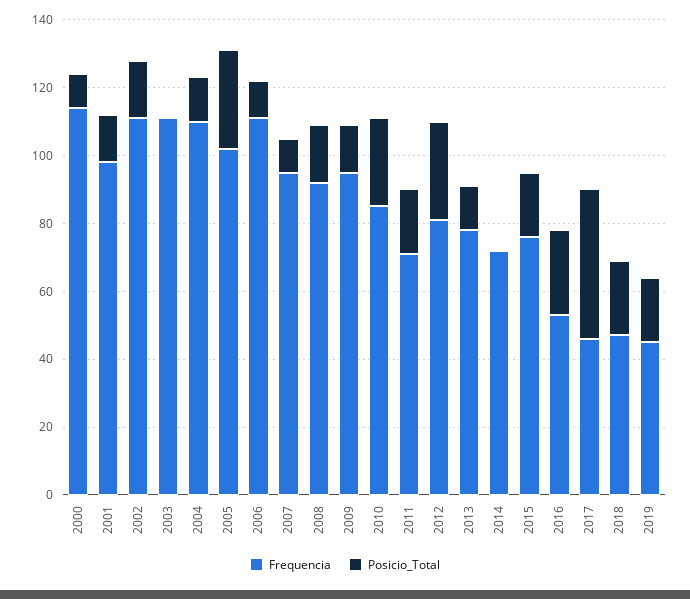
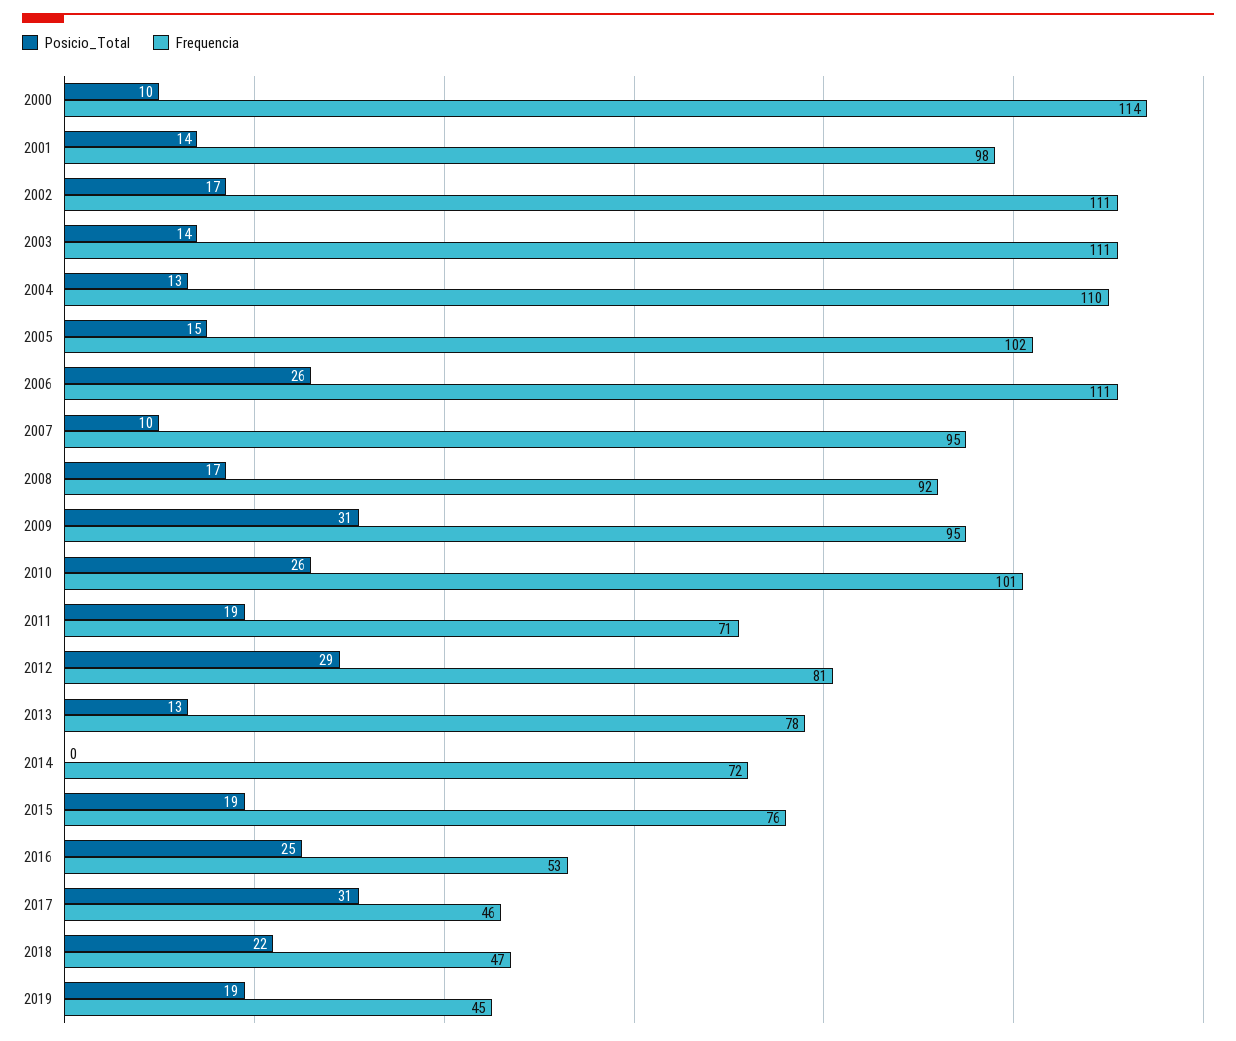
  {
    "Frequencia": {
      "2000": 114,
      "2001": 98,
      "2002": 111,
      "2003": 111,
      "2004": 110,
      "2005": 102,
      "2006": 111,
      "2007": 95,
      "2008": 92,
      "2009": 95,
-     "2010": 85,
+     "2010": 101,
      "2011": 71,
      "2012": 81,
      "2013": 78,
      "2014": 72,
      "2015": 76,
      "2016": 53,
      "2017": 46,
      "2018": 47,
      "2019": 45
    },
    "Posicio_Total": {
      "2000": 10,
      "2001": 14,
      "2002": 17,
-     "2003": 0,
+     "2003": 14,
      "2004": 13,
-     "2005": 30,
+     "2005": 15,
-     "2006": 10,
+     "2006": 26,
      "2007": 10,
      "2008": 17,
-     "2009": 15,
+     "2009": 31,
      "2010": 26,
      "2011": 19,
      "2012": 29,
      "2013": 13,
      "2014": 0,
      "2015": 19,
      "2016": 25,
-     "2017": 45,
+     "2017": 31,
      "2018": 22,
      "2019": 19
    }
  }

